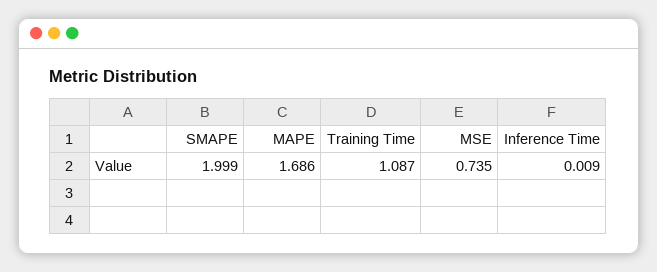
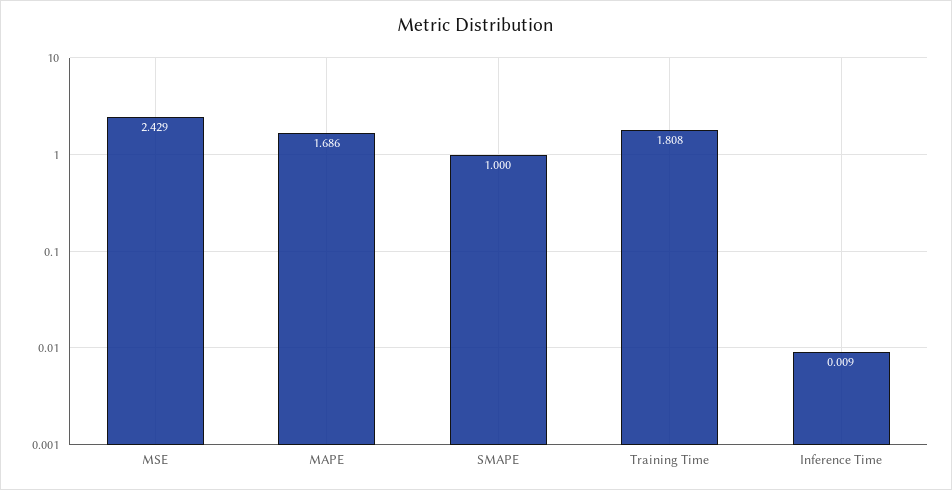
  {
-   "SMAPE": 1.999,
+   "SMAPE": 1,
    "MAPE": 1.686,
-   "Training Time": 1.087,
+   "Training Time": 1.808,
-   "MSE": 0.735,
+   "MSE": 2.429,
    "Inference Time": 0.009
  }

